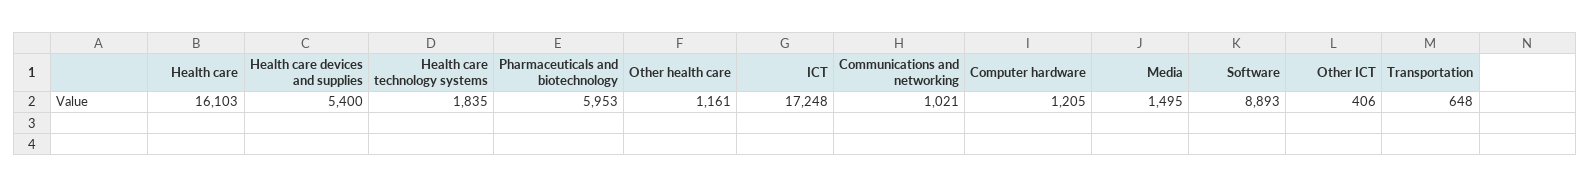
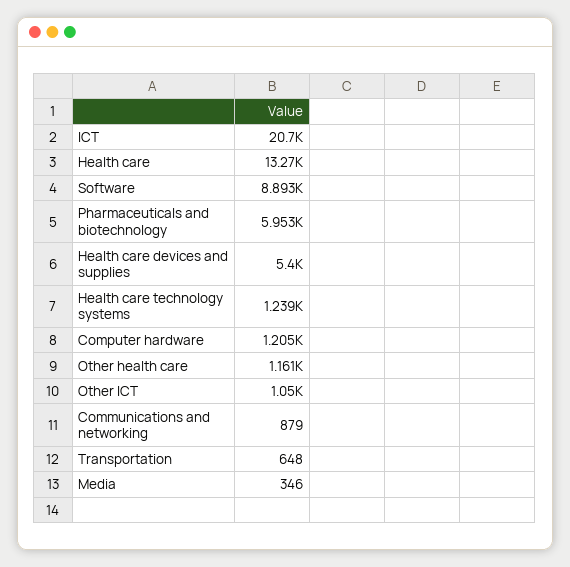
  {
-   "Health care": 16103,
+   "Health care": 13270,
    "Health care devices and supplies": 5400,
-   "Health care technology systems": 1835,
+   "Health care technology systems": 1239,
    "Pharmaceuticals and biotechnology": 5953,
    "Other health care": 1161,
-   "ICT": 17248,
+   "ICT": 20700,
-   "Communications and networking": 1021,
+   "Communications and networking": 879,
    "Computer hardware": 1205,
-   "Media": 1495,
+   "Media": 346,
    "Software": 8893,
-   "Other ICT": 406,
+   "Other ICT": 1050,
    "Transportation": 648
  }

